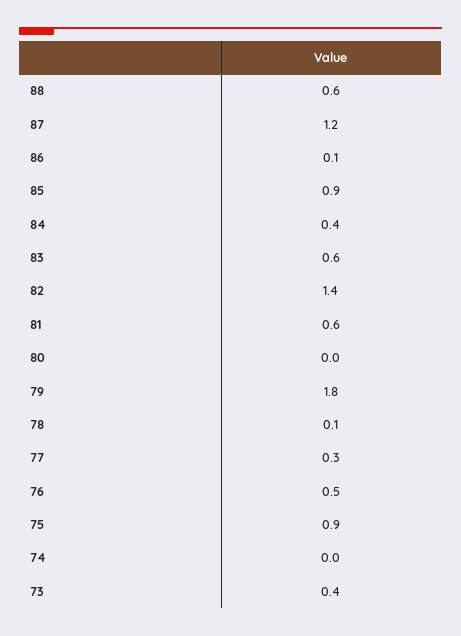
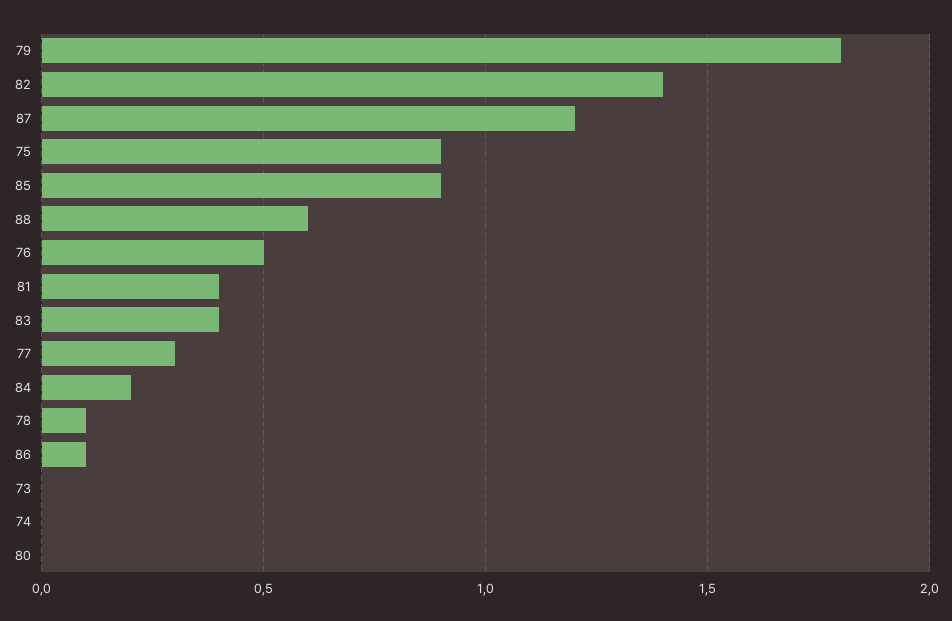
  {
    "88": 0.6,
    "87": 1.2,
    "86": 0.1,
    "85": 0.9,
-   "84": 0.4,
+   "84": 0.2,
-   "83": 0.6,
+   "83": 0.4,
    "82": 1.4,
-   "81": 0.6,
+   "81": 0.4,
    "80": 0,
    "79": 1.8,
    "78": 0.1,
    "77": 0.3,
    "76": 0.5,
    "75": 0.9,
    "74": 0,
-   "73": 0.4
+   "73": 0
  }

